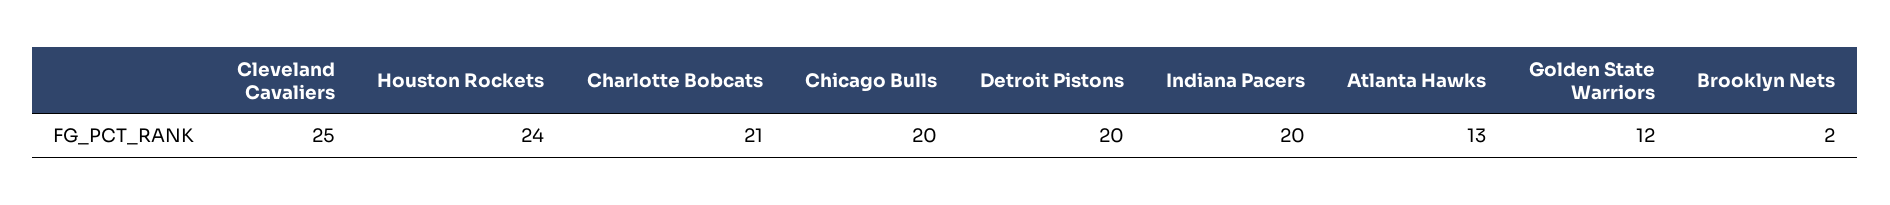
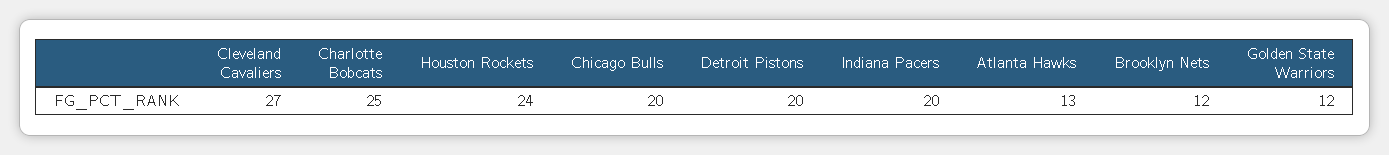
  {
-   "Cleveland Cavaliers": 25,
+   "Cleveland Cavaliers": 27,
    "Houston Rockets": 24,
-   "Charlotte Bobcats": 21,
+   "Charlotte Bobcats": 25,
    "Chicago Bulls": 20,
    "Detroit Pistons": 20,
    "Indiana Pacers": 20,
    "Atlanta Hawks": 13,
    "Golden State Warriors": 12,
-   "Brooklyn Nets": 2
+   "Brooklyn Nets": 12
  }

